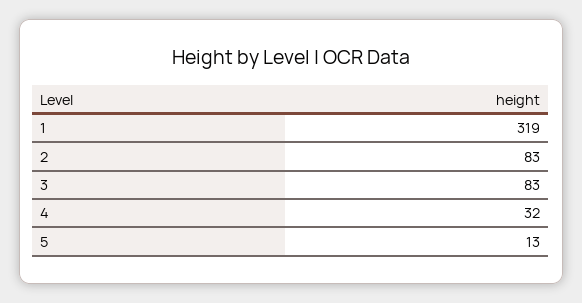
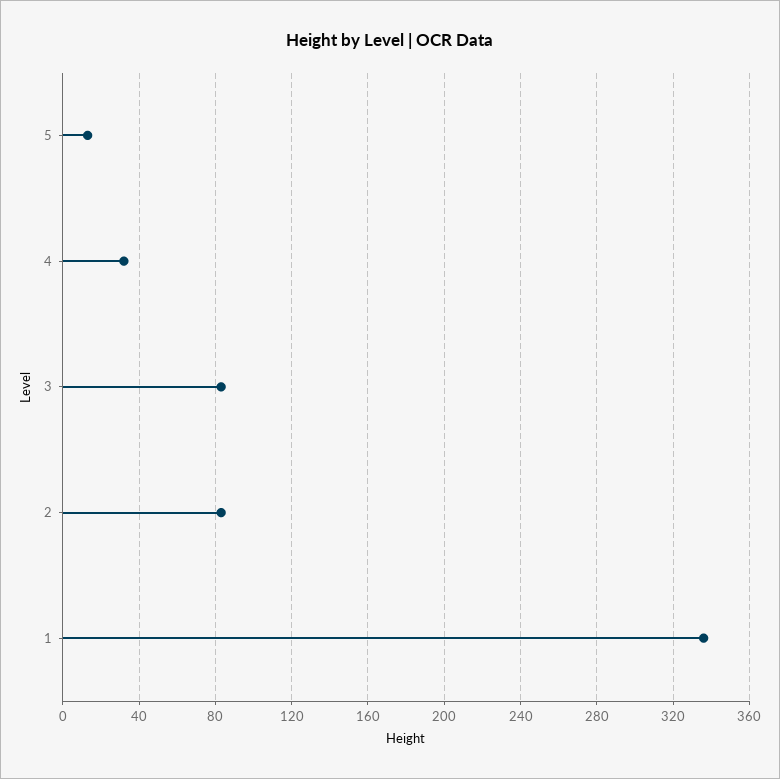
  {
-   "1": 319,
+   "1": 335,
    "2": 83,
    "3": 83,
    "4": 32,
    "5": 13
  }

